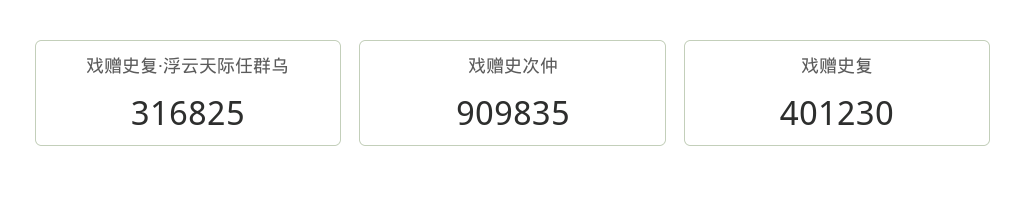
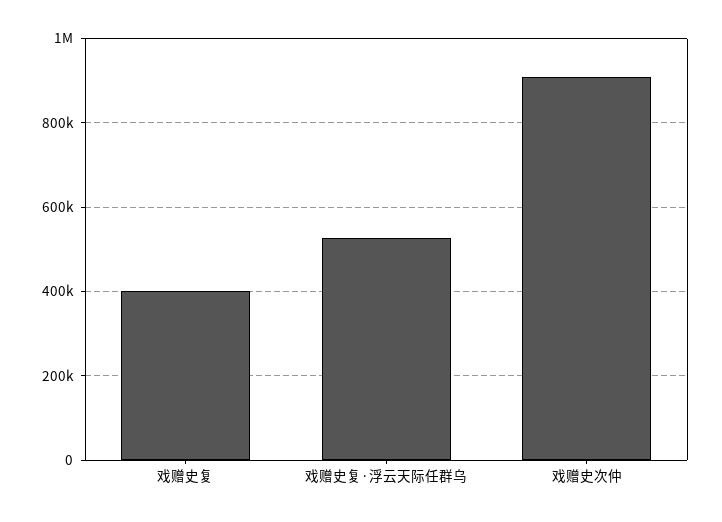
  {
-   "戏赠史复·浮云天际任群乌": 316825,
+   "戏赠史复·浮云天际任群乌": 520000,
    "戏赠史次仲": 909835,
    "戏赠史复": 401230
  }

